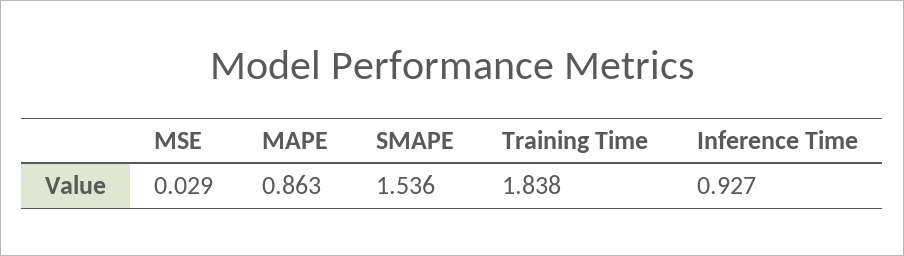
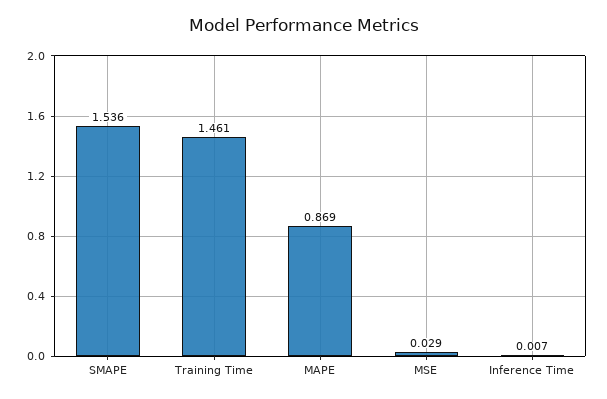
  {
    "MSE": 0.029,
-   "MAPE": 0.863,
+   "MAPE": 0.869,
    "SMAPE": 1.536,
-   "Training Time": 1.838,
+   "Training Time": 1.461,
-   "Inference Time": 0.927
+   "Inference Time": 0.007
  }

